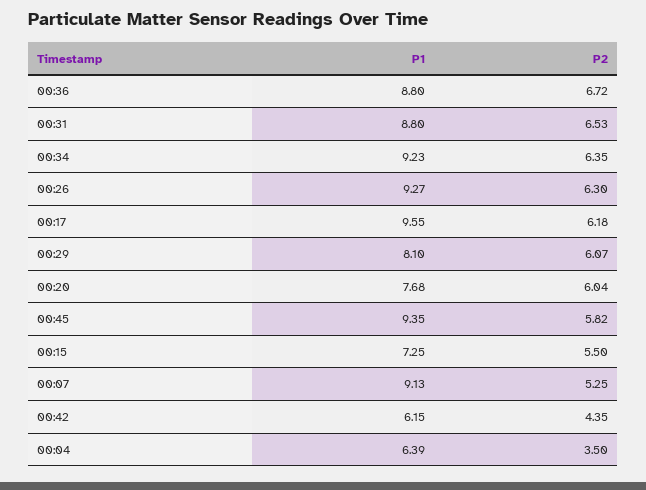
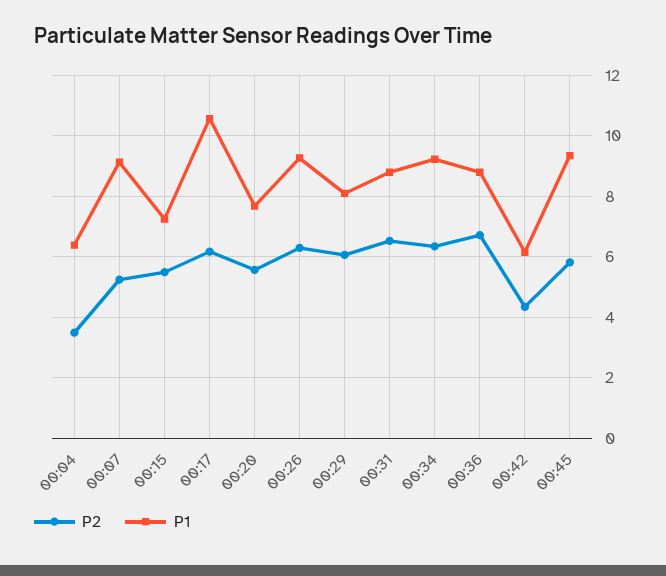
  {
    "P1": {
      "00:36": 8.8,
      "00:31": 8.8,
      "00:34": 9.23,
      "00:26": 9.27,
-     "00:17": 9.55,
+     "00:17": 10.6,
      "00:29": 8.1,
      "00:20": 7.68,
      "00:45": 9.35,
      "00:15": 7.25,
      "00:07": 9.13,
      "00:42": 6.15,
      "00:04": 6.39
    },
    "P2": {
      "00:36": 6.72,
      "00:31": 6.53,
      "00:34": 6.35,
      "00:26": 6.3,
      "00:17": 6.18,
      "00:29": 6.07,
-     "00:20": 6.04,
+     "00:20": 5.6,
      "00:45": 5.82,
      "00:15": 5.5,
      "00:07": 5.25,
      "00:42": 4.35,
      "00:04": 3.5
    }
  }

